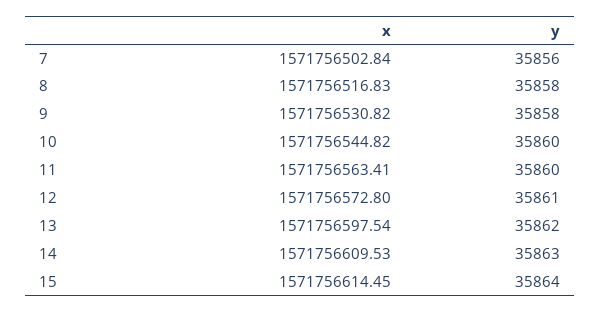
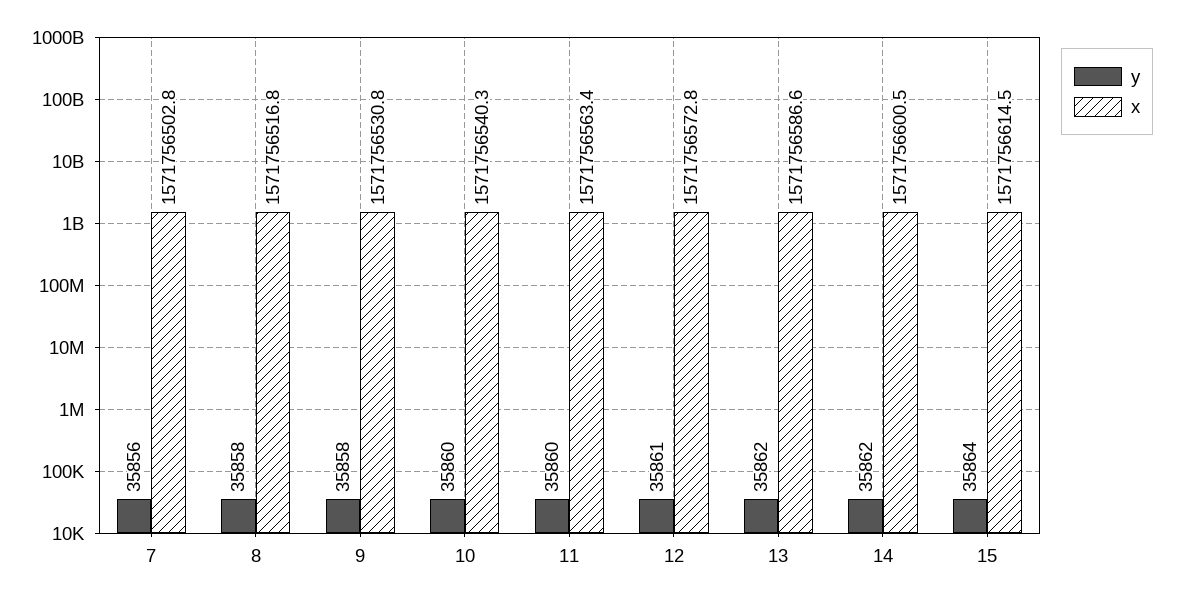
  {
    "x": {
      "7": 1571756502.84,
      "8": 1571756516.83,
      "9": 1571756530.82,
-     "10": 1571756544.82,
+     "10": 1571756540.3,
      "11": 1571756563.41,
      "12": 1571756572.8,
-     "13": 1571756597.54,
+     "13": 1571756586.6,
-     "14": 1571756609.53,
+     "14": 1571756600.5,
      "15": 1571756614.45
    },
    "y": {
      "7": 35856,
      "8": 35858,
      "9": 35858,
      "10": 35860,
      "11": 35860,
      "12": 35861,
      "13": 35862,
-     "14": 35863,
+     "14": 35862,
      "15": 35864
    }
  }

